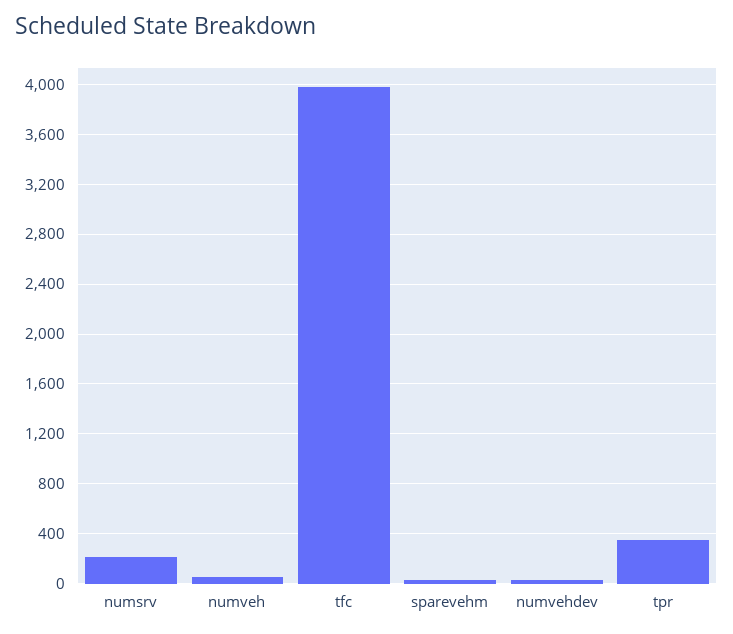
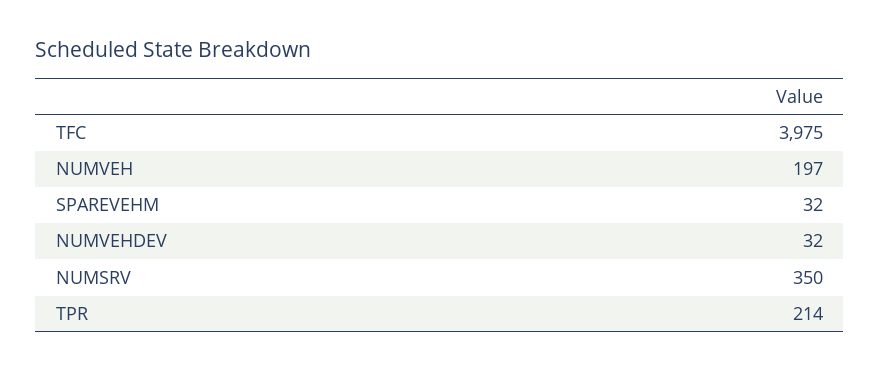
  {
-   "numsrv": 200,
+   "numsrv": 350,
-   "numveh": 50,
+   "numveh": 197,
    "tfc": 3975,
    "sparevehm": 32,
    "numvehdev": 32,
-   "tpr": 350
+   "tpr": 214
  }

